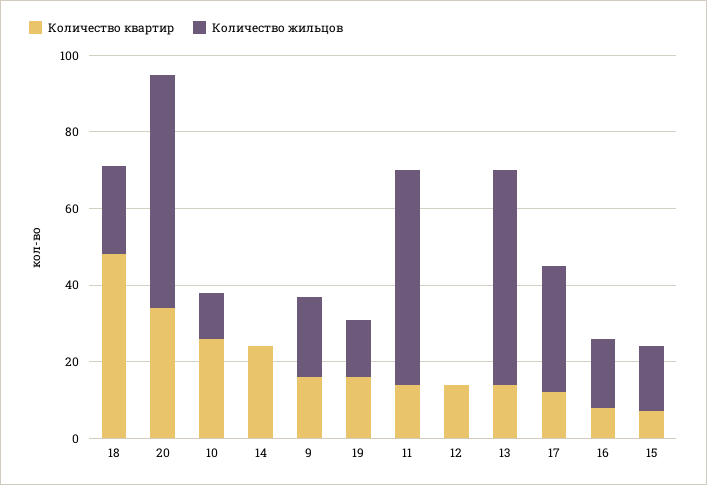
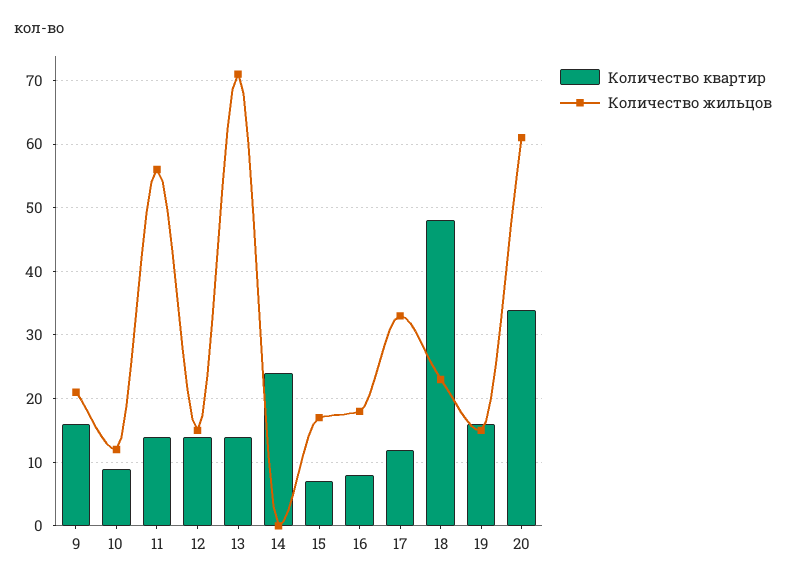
  {
    "Количество квартир": {
      "18": 48,
      "20": 34,
-     "10": 25,
+     "10": 9,
      "14": 24,
      "9": 16,
      "19": 16,
      "11": 14,
      "12": 14,
      "13": 14,
      "17": 12,
      "16": 8,
      "15": 7
    },
    "Количество жильцов": {
      "18": 23,
      "20": 61,
      "10": 12,
      "14": 0,
      "9": 21,
      "19": 15,
      "11": 56,
-     "12": 0,
+     "12": 15,
-     "13": 55,
+     "13": 71,
      "17": 33,
      "16": 18,
      "15": 17
    }
  }

